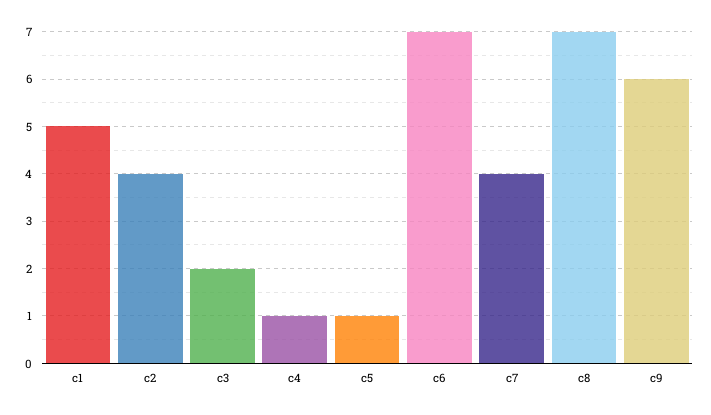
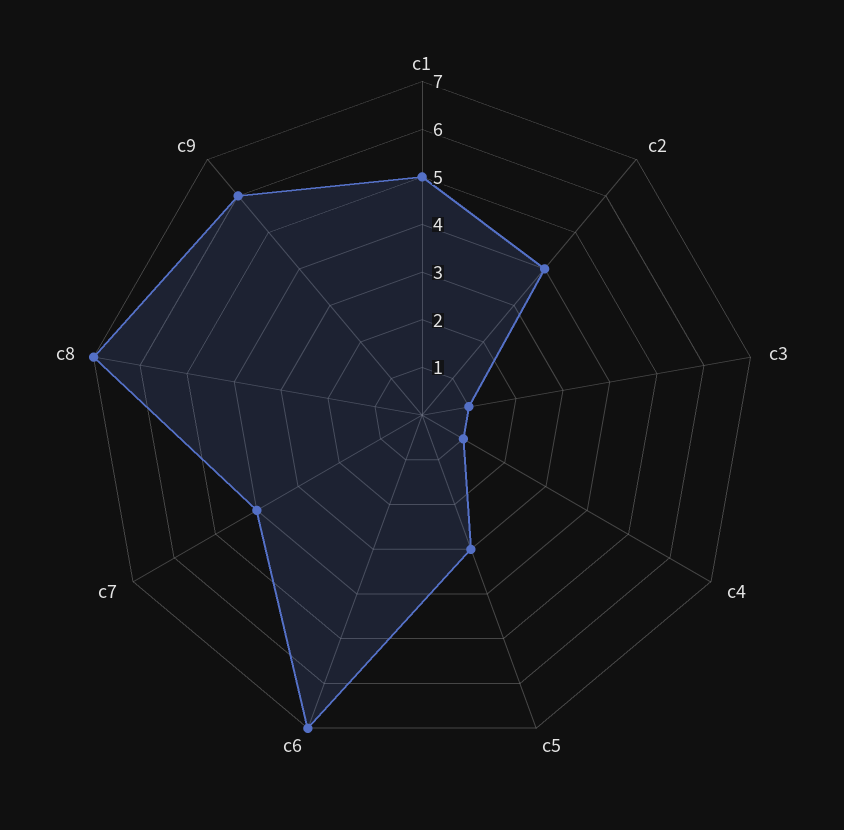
  {
    "c1": 5,
    "c2": 4,
-   "c3": 2,
+   "c3": 1,
    "c4": 1,
-   "c5": 1,
+   "c5": 3,
    "c6": 7,
    "c7": 4,
    "c8": 7,
    "c9": 6
  }

